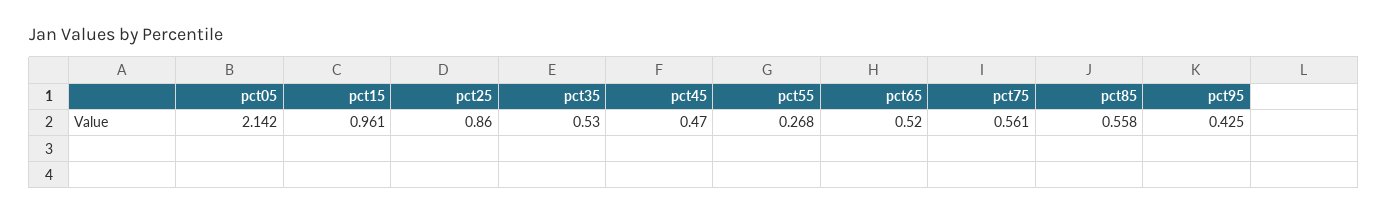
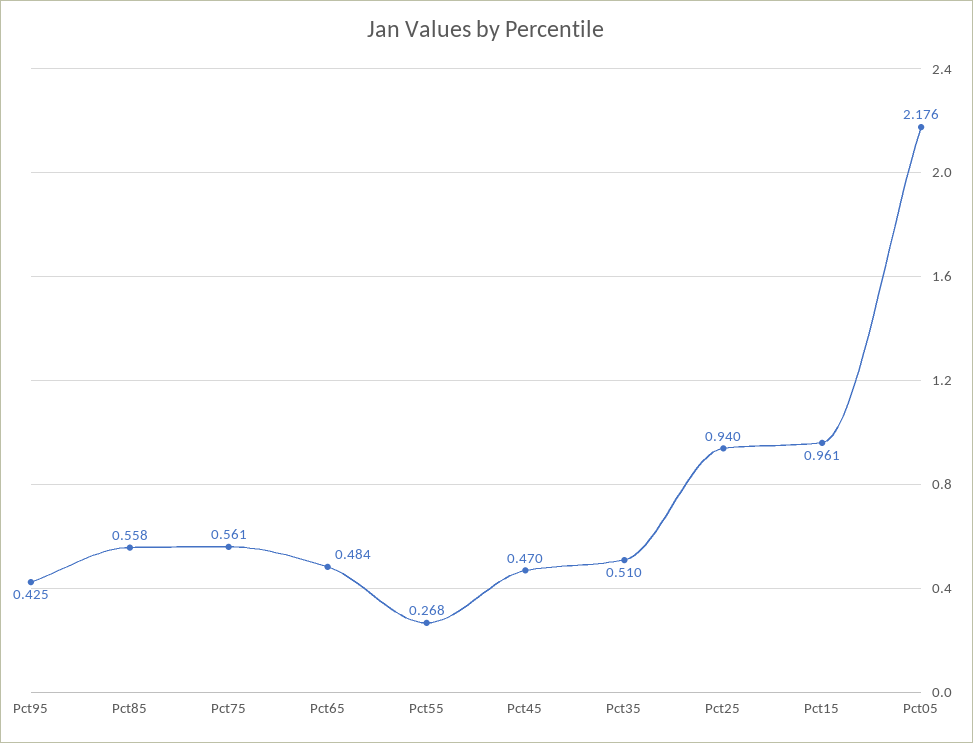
  {
-   "pct05": 2.142,
+   "pct05": 2.176,
    "pct15": 0.961,
-   "pct25": 0.86,
+   "pct25": 0.94,
-   "pct35": 0.53,
+   "pct35": 0.51,
    "pct45": 0.47,
    "pct55": 0.268,
-   "pct65": 0.52,
+   "pct65": 0.484,
    "pct75": 0.561,
    "pct85": 0.558,
    "pct95": 0.425
  }

